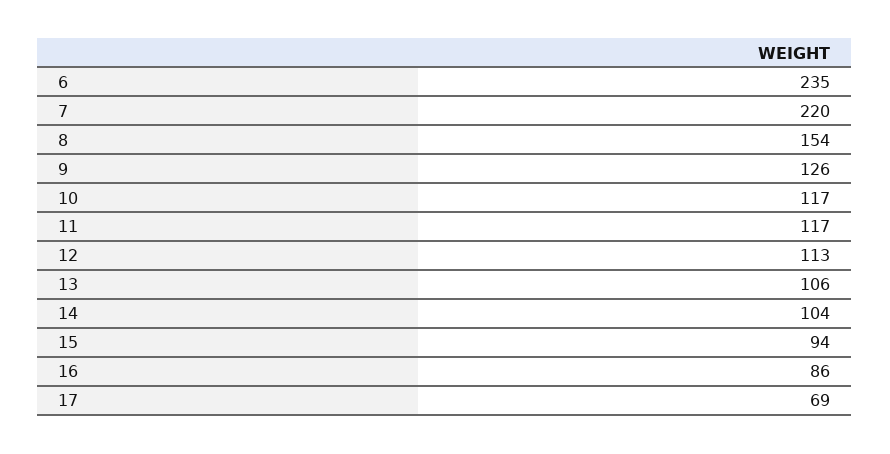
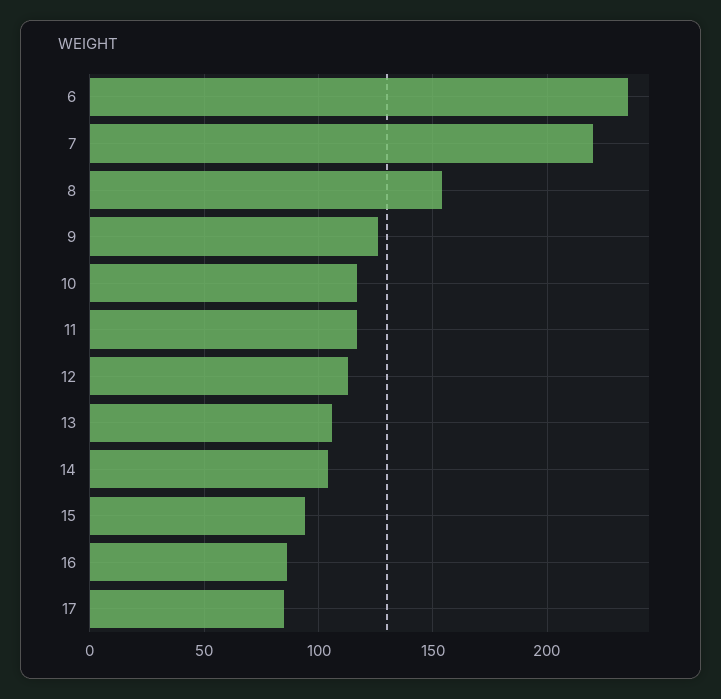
  {
    "6": 235,
    "7": 220,
    "8": 154,
    "9": 126,
    "10": 117,
    "11": 117,
    "12": 113,
    "13": 106,
    "14": 104,
    "15": 94,
    "16": 86,
-   "17": 69
+   "17": 85
  }

